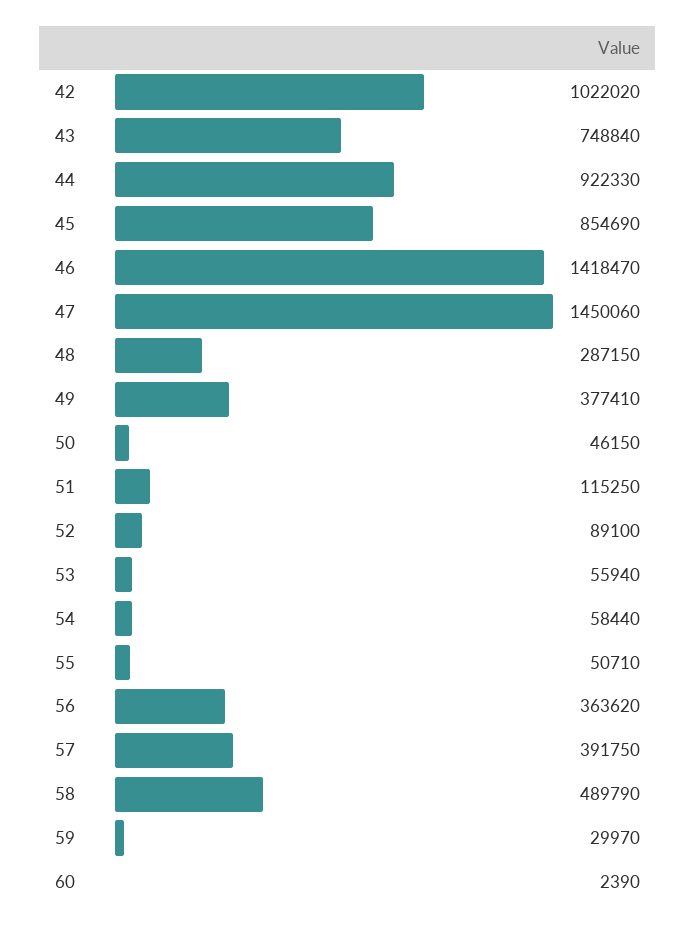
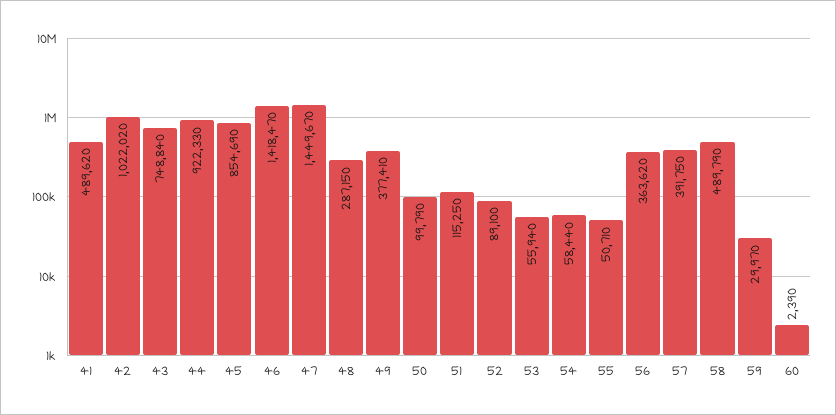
  {
    "42": 1022020,
    "43": 748840,
    "44": 922330,
    "45": 854690,
    "46": 1418470,
-   "47": 1450060,
+   "47": 1449670,
    "48": 287150,
    "49": 377410,
-   "50": 46150,
+   "50": 99790,
    "51": 115250,
    "52": 89100,
    "53": 55940,
    "54": 58440,
    "55": 50710,
    "56": 363620,
    "57": 391750,
    "58": 489790,
    "59": 29970,
-   "60": 2390
+   "60": 2390,
+   "41": 489620
  }

